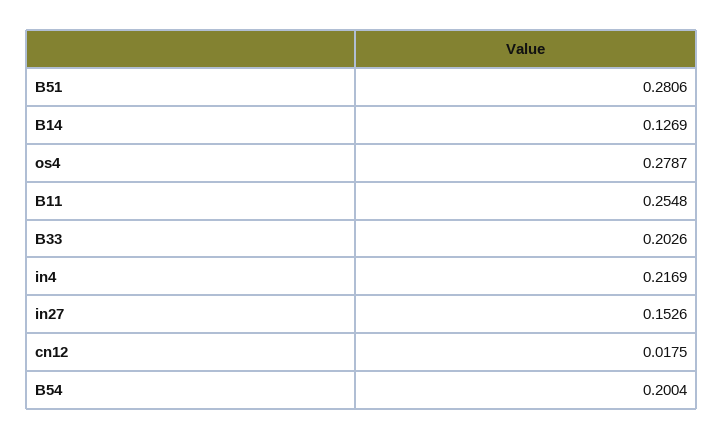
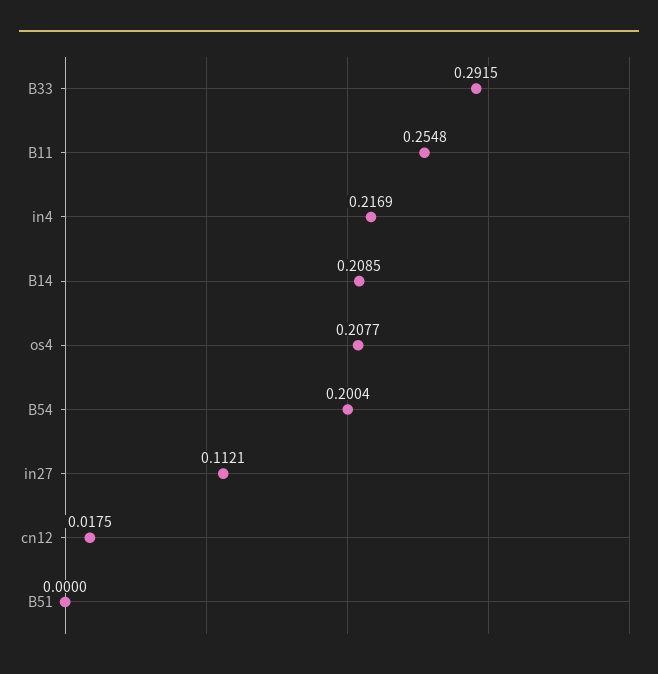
  {
-   "B51": 0.2806,
+   "B51": 0,
-   "B14": 0.1269,
+   "B14": 0.2085,
-   "os4": 0.2787,
+   "os4": 0.2077,
    "B11": 0.2548,
-   "B33": 0.2026,
+   "B33": 0.2915,
    "in4": 0.2169,
-   "in27": 0.1526,
+   "in27": 0.1121,
    "cn12": 0.0175,
    "B54": 0.2004
  }

